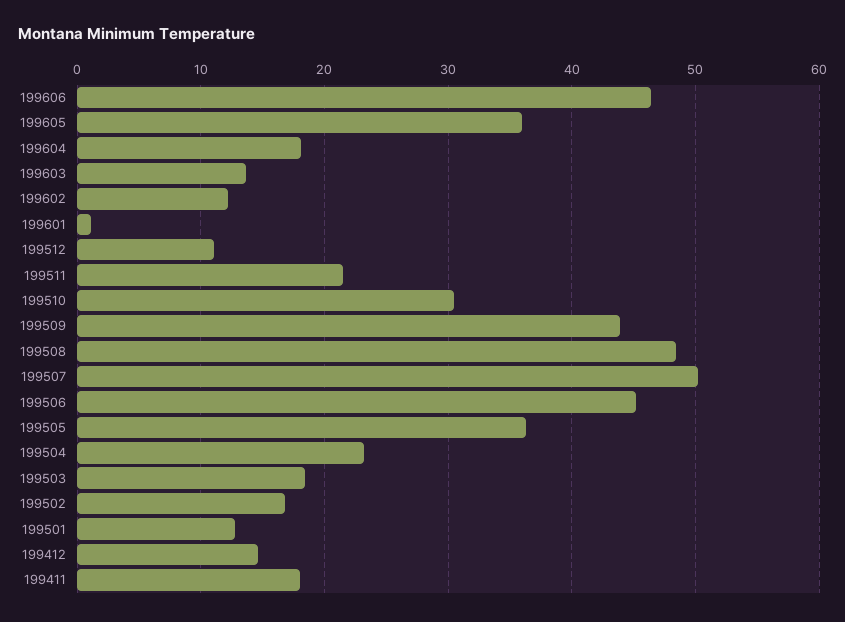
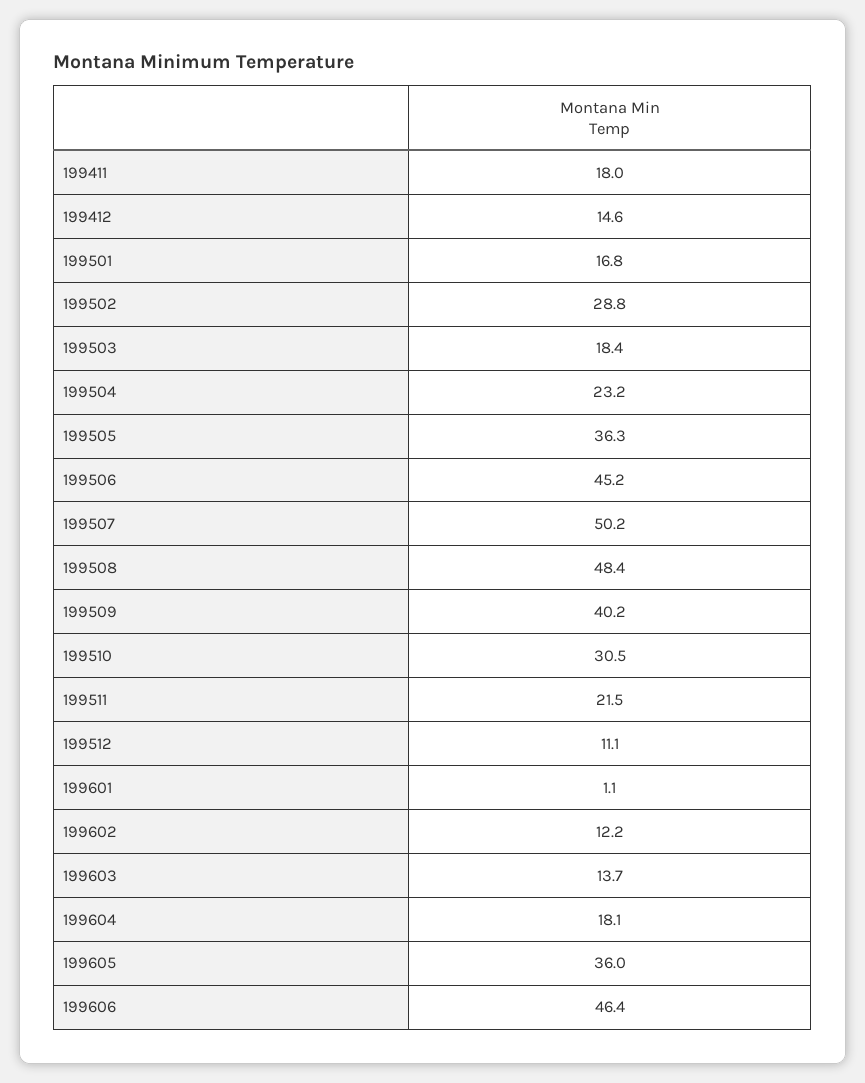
  {
    "199606": 46.4,
    "199605": 36,
    "199604": 18.1,
    "199603": 13.7,
    "199602": 12.2,
    "199601": 1.1,
    "199512": 11.1,
    "199511": 21.5,
    "199510": 30.5,
-   "199509": 44,
+   "199509": 40.2,
    "199508": 48.4,
    "199507": 50.2,
    "199506": 45.2,
    "199505": 36.3,
    "199504": 23.2,
    "199503": 18.4,
-   "199502": 17,
+   "199502": 28.8,
-   "199501": 13,
+   "199501": 16.8,
    "199412": 14.6,
    "199411": 18
  }

